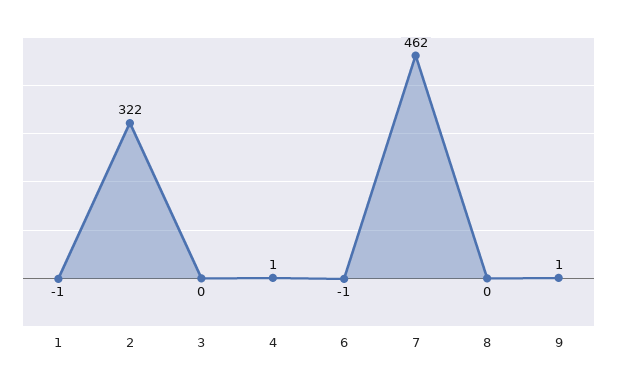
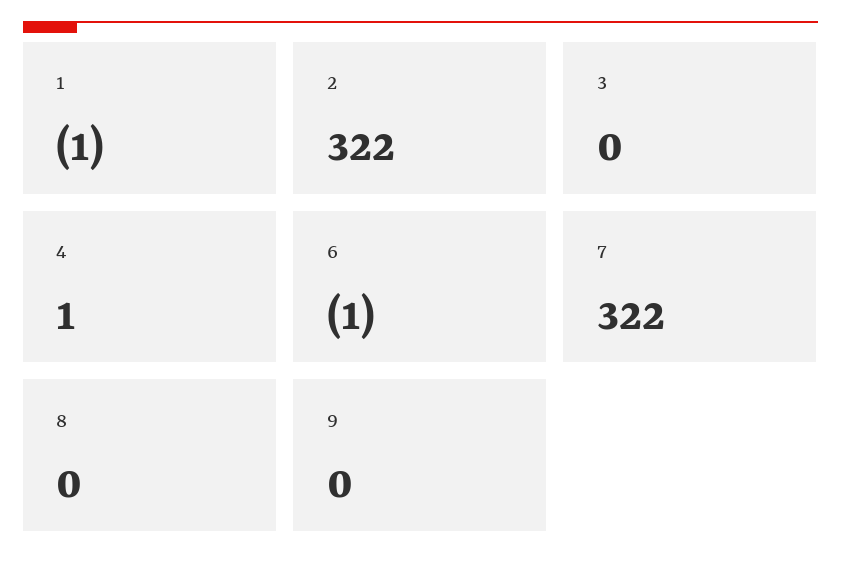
  {
    "1": -1,
    "2": 322,
    "3": 0,
    "4": 1,
    "6": -1,
-   "7": 462,
+   "7": 322,
    "8": 0,
-   "9": 1
+   "9": 0
  }

